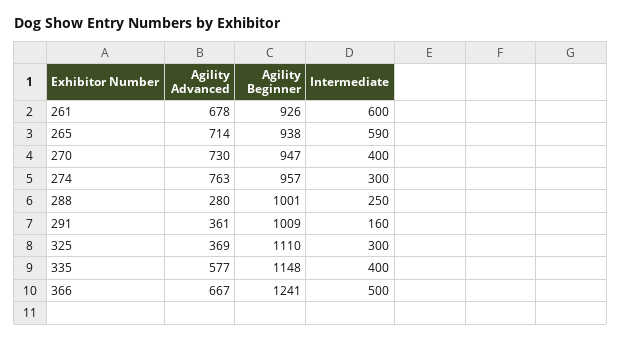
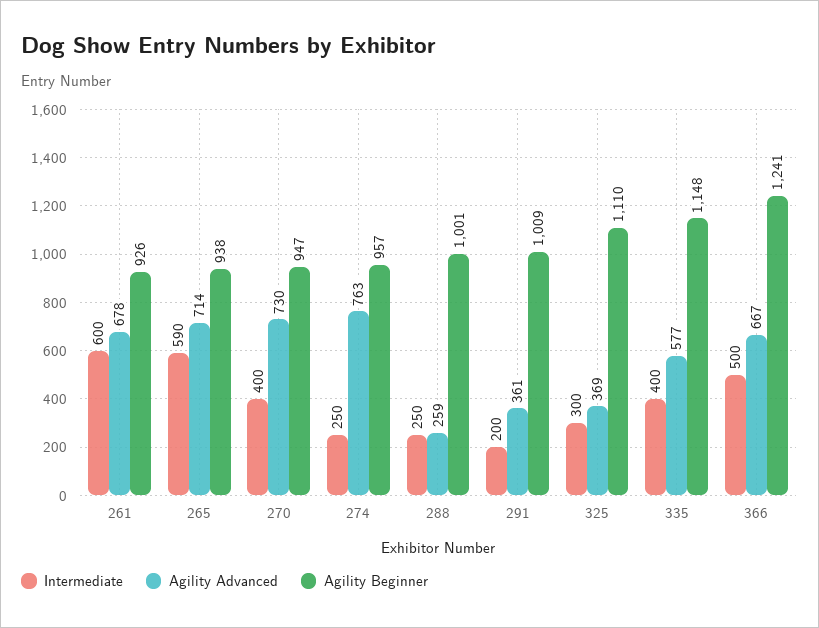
  {
    "Agility Advanced": {
      "261": 678,
      "265": 714,
      "270": 730,
      "274": 763,
-     "288": 280,
+     "288": 259,
      "291": 361,
      "325": 369,
      "335": 577,
      "366": 667
    },
    "Agility Beginner": {
      "261": 926,
      "265": 938,
      "270": 947,
      "274": 957,
      "288": 1001,
      "291": 1009,
      "325": 1110,
      "335": 1148,
      "366": 1241
    },
    "Intermediate": {
      "261": 600,
      "265": 590,
      "270": 400,
-     "274": 300,
+     "274": 250,
      "288": 250,
-     "291": 160,
+     "291": 200,
      "325": 300,
      "335": 400,
      "366": 500
    }
  }

